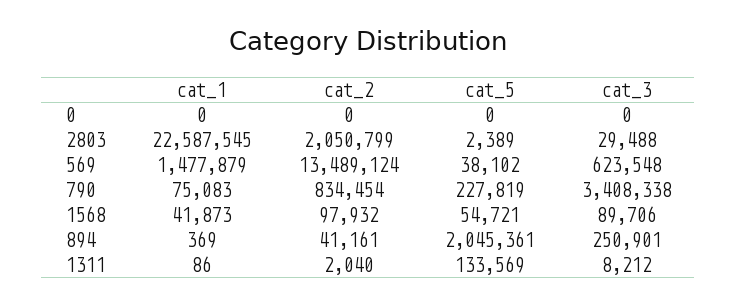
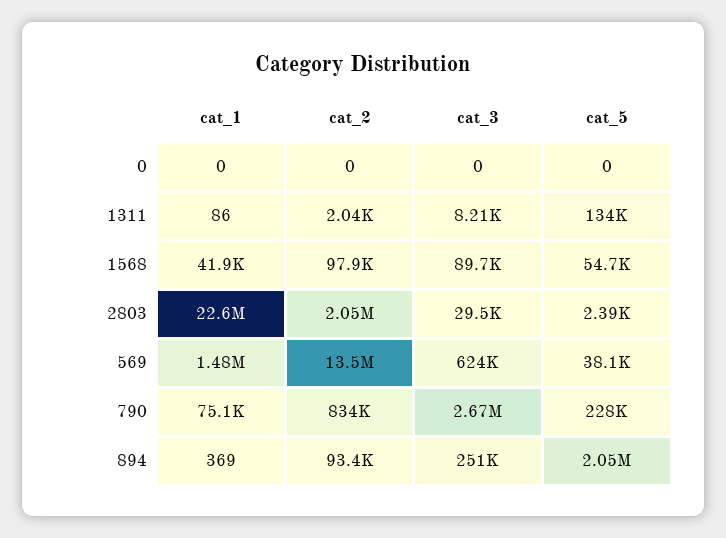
  {
    "cat_1": {
      "0": 0,
      "2803": 22587545,
      "569": 1477879,
      "790": 75083,
      "1568": 41873,
      "894": 369,
      "1311": 86
    },
    "cat_2": {
      "0": 0,
      "2803": 2050799,
      "569": 13489124,
      "790": 834454,
      "1568": 97932,
-     "894": 41161,
+     "894": 93400,
      "1311": 2040
    },
    "cat_5": {
      "0": 0,
      "2803": 2389,
      "569": 38102,
      "790": 227819,
      "1568": 54721,
      "894": 2045361,
      "1311": 133569
    },
    "cat_3": {
      "0": 0,
      "2803": 29488,
      "569": 623548,
-     "790": 3408338,
+     "790": 2670000,
      "1568": 89706,
      "894": 250901,
      "1311": 8212
    }
  }

